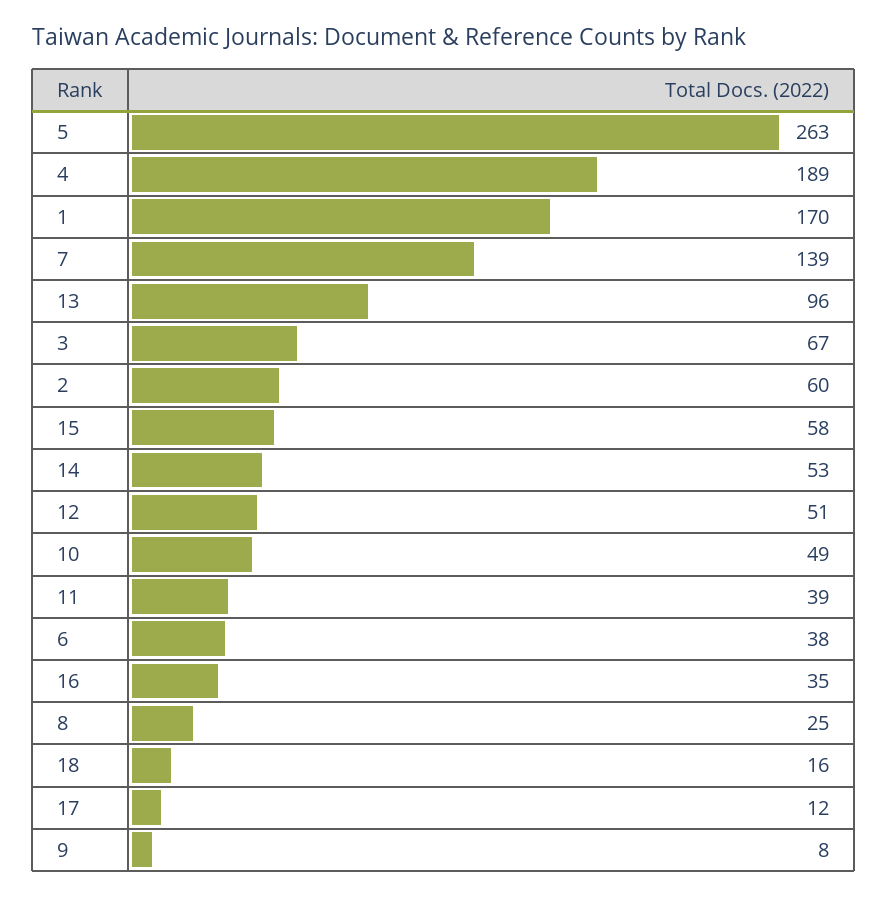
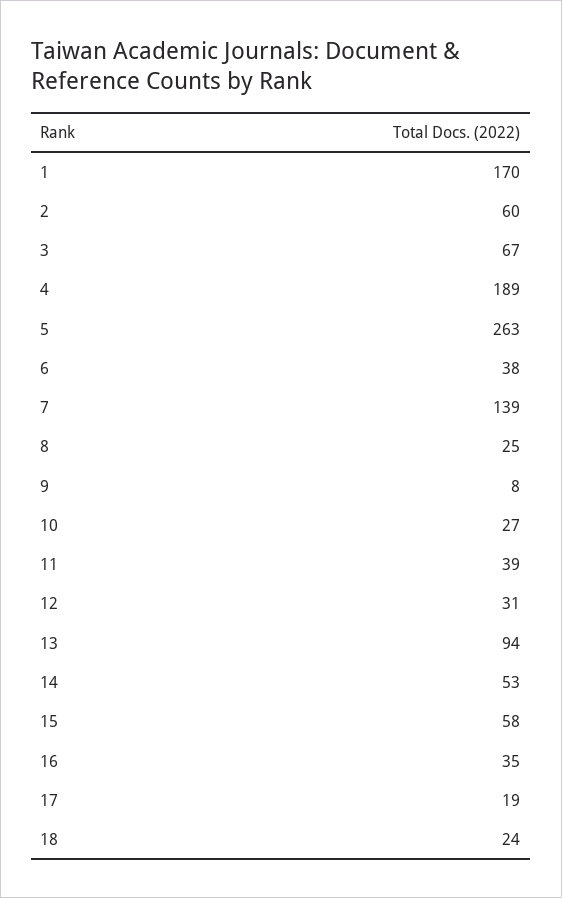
  {
    "5": 263,
    "4": 189,
    "1": 170,
    "7": 139,
-   "13": 96,
+   "13": 94,
    "3": 67,
    "2": 60,
    "15": 58,
    "14": 53,
-   "12": 51,
+   "12": 31,
-   "10": 49,
+   "10": 27,
    "11": 39,
    "6": 38,
    "16": 35,
    "8": 25,
-   "18": 16,
+   "18": 24,
-   "17": 12,
+   "17": 19,
    "9": 8
  }

